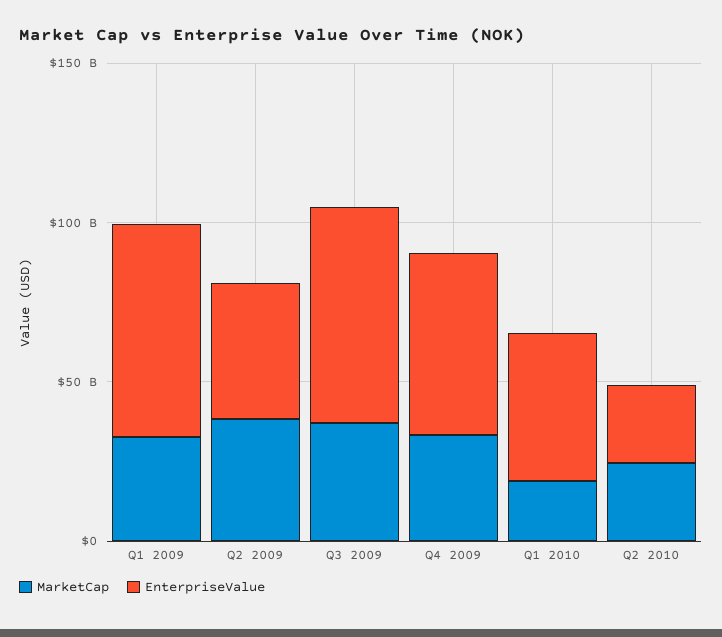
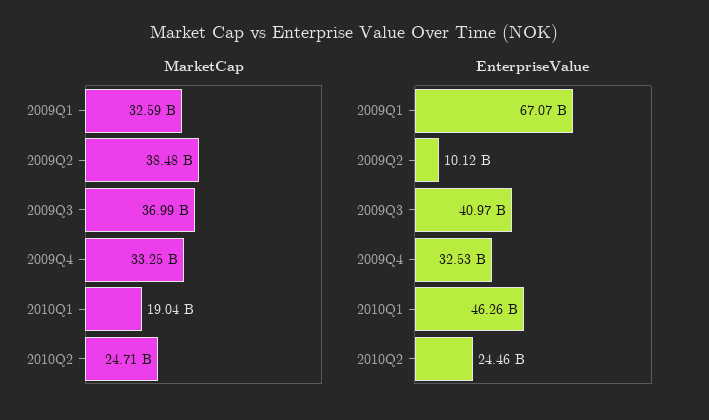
  {
    "MarketCap": {
      "Q1 2009": 32590000000,
      "Q2 2009": 38480000000,
      "Q3 2009": 36990000000,
      "Q4 2009": 33250000000,
      "Q1 2010": 19040000000,
      "Q2 2010": 24710000000
    },
    "EnterpriseValue": {
      "Q1 2009": 67070000000,
-     "Q2 2009": 40000000000,
+     "Q2 2009": 10120000000,
-     "Q3 2009": 70000000000,
+     "Q3 2009": 40970000000,
-     "Q4 2009": 60000000000,
+     "Q4 2009": 32530000000,
      "Q1 2010": 46260000000,
      "Q2 2010": 24460000000
    }
  }

